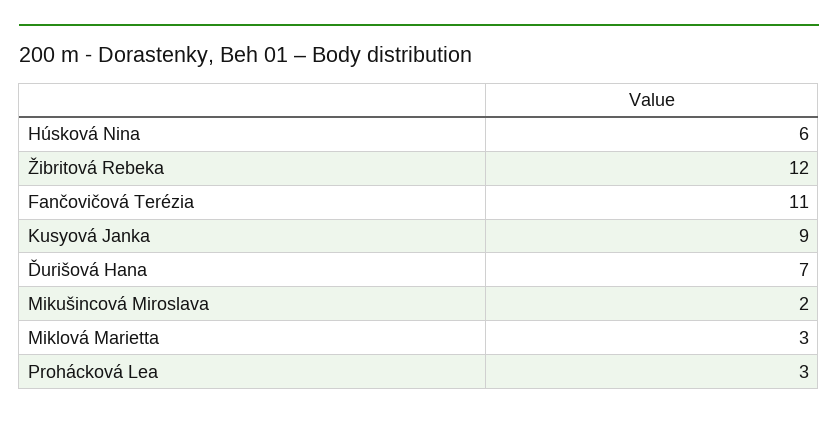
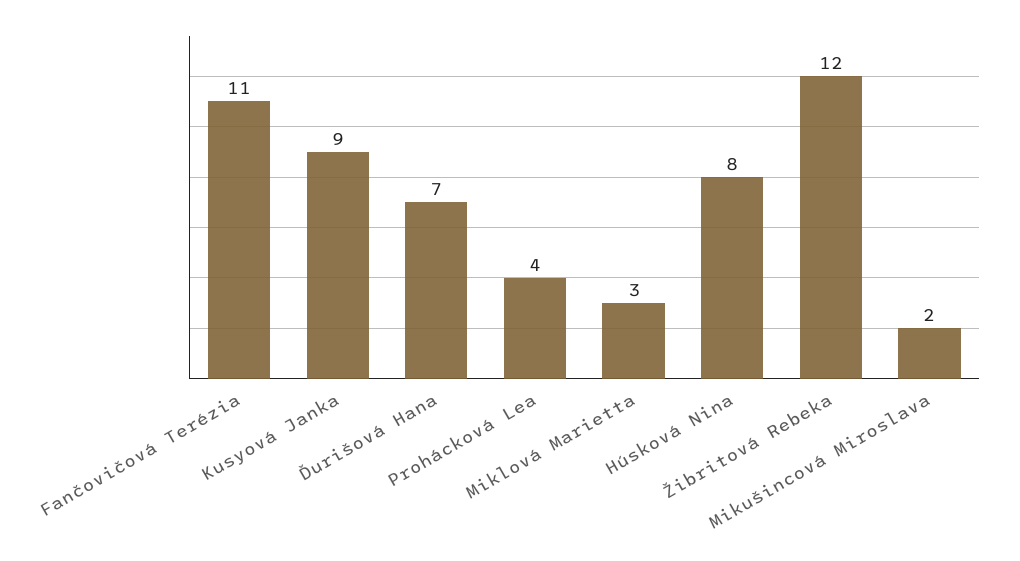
  {
-   "Húsková Nina": 6,
+   "Húsková Nina": 8,
    "Žibritová Rebeka": 12,
    "Fančovičová Terézia": 11,
    "Kusyová Janka": 9,
    "Ďurišová Hana": 7,
    "Mikušincová Miroslava": 2,
    "Miklová Marietta": 3,
-   "Prohácková Lea": 3
+   "Prohácková Lea": 4
  }

